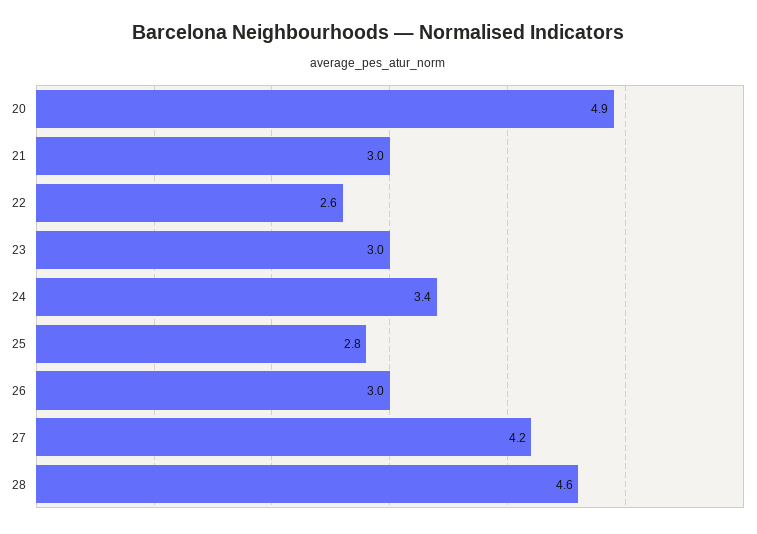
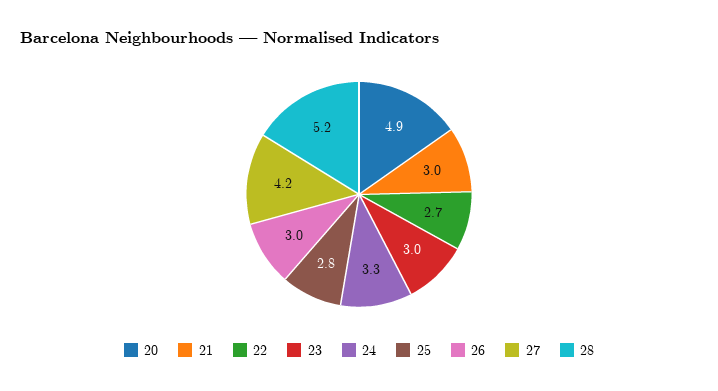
  {
    "20": 4.9,
    "21": 3,
-   "22": 2.6,
+   "22": 2.7,
    "23": 3,
-   "24": 3.4,
+   "24": 3.3,
    "25": 2.8,
    "26": 3,
    "27": 4.2,
-   "28": 4.6
+   "28": 5.2
  }

